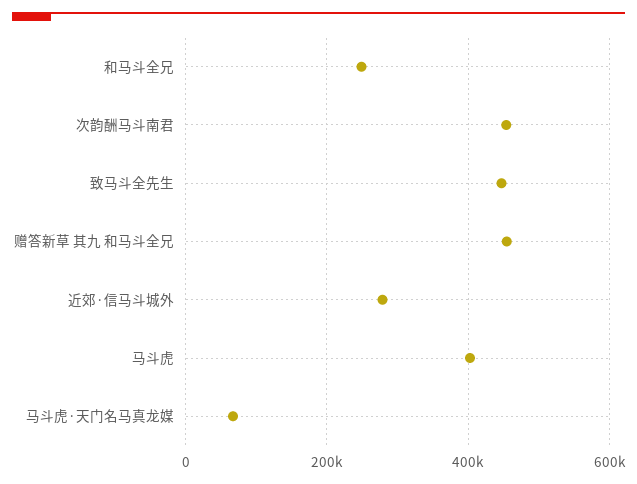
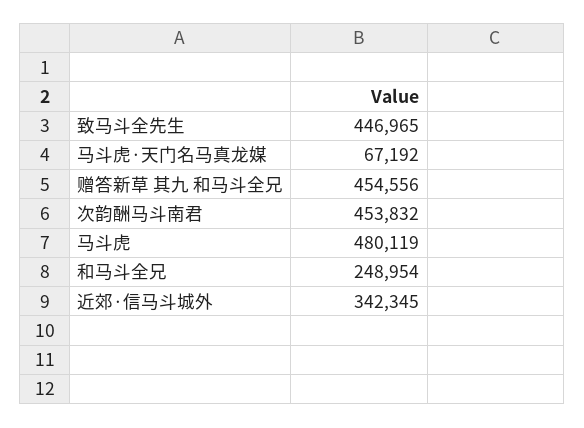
  {
    "和马斗全兄": 248954,
    "次韵酬马斗南君": 453832,
    "致马斗全先生": 446965,
    "赠答新草 其九 和马斗全兄": 454556,
-   "近郊·信马斗城外": 280000,
+   "近郊·信马斗城外": 342345,
-   "马斗虎": 400000,
+   "马斗虎": 480119,
    "马斗虎·天门名马真龙媒": 67192
  }

